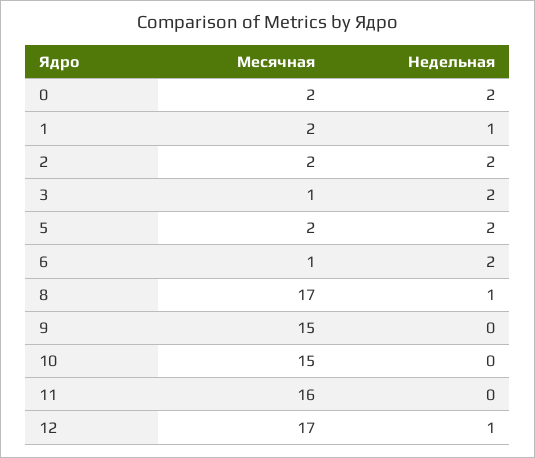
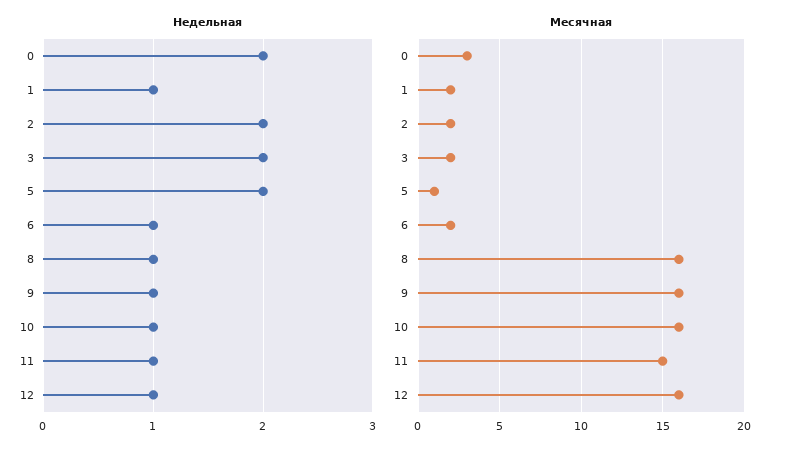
  {
    "Месячная": {
-     "0": 2,
+     "0": 3,
      "1": 2,
      "2": 2,
-     "3": 1,
+     "3": 2,
-     "5": 2,
+     "5": 1,
-     "6": 1,
+     "6": 2,
-     "8": 17,
+     "8": 16,
-     "9": 15,
+     "9": 16,
-     "10": 15,
+     "10": 16,
-     "11": 16,
+     "11": 15,
-     "12": 17
+     "12": 16
    },
    "Недельная": {
      "0": 2,
      "1": 1,
      "2": 2,
      "3": 2,
      "5": 2,
-     "6": 2,
+     "6": 1,
      "8": 1,
-     "9": 0,
+     "9": 1,
-     "10": 0,
+     "10": 1,
-     "11": 0,
+     "11": 1,
      "12": 1
    }
  }

